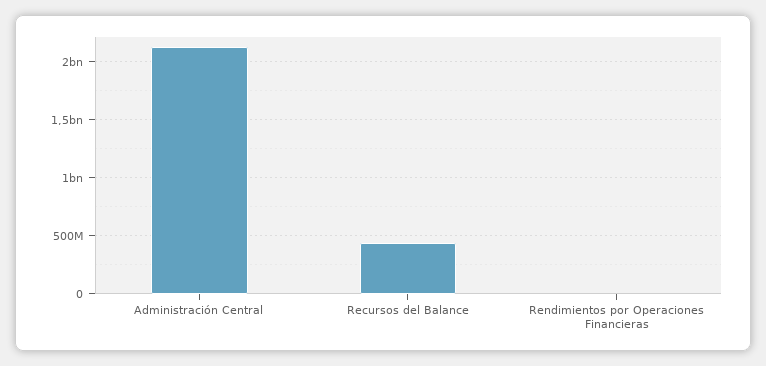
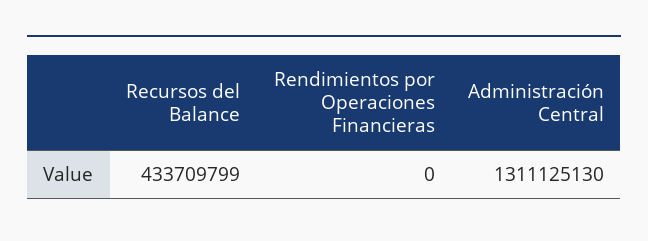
  {
-   "Administración Central": 2100000000,
+   "Administración Central": 1311125130,
    "Recursos del Balance": 433709799,
    "Rendimientos por Operaciones Financieras": 0
  }

